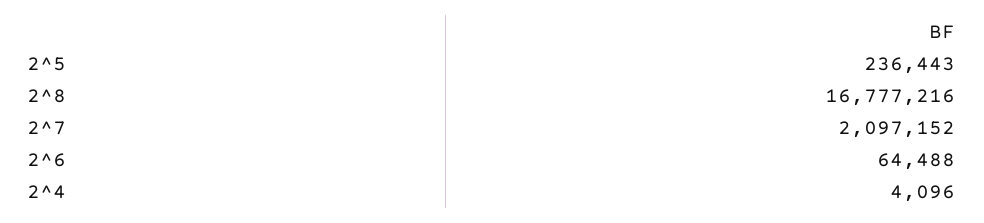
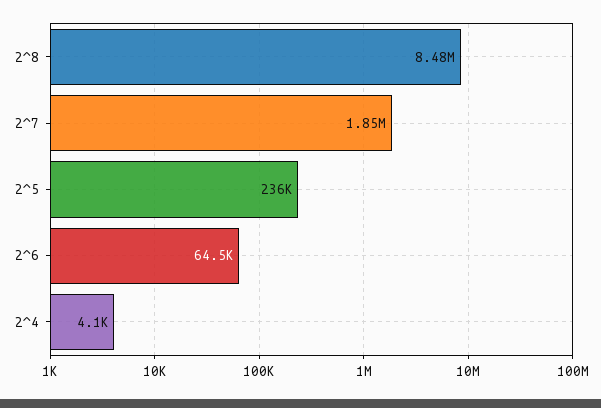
  {
    "2^5": 236443,
-   "2^8": 16777216,
+   "2^8": 8480000,
-   "2^7": 2097152,
+   "2^7": 1850000,
    "2^6": 64488,
    "2^4": 4096
  }

